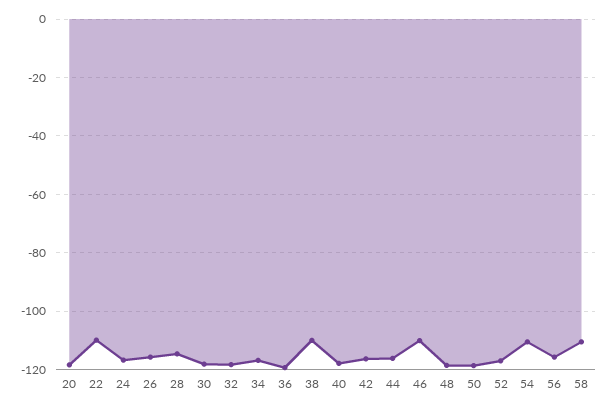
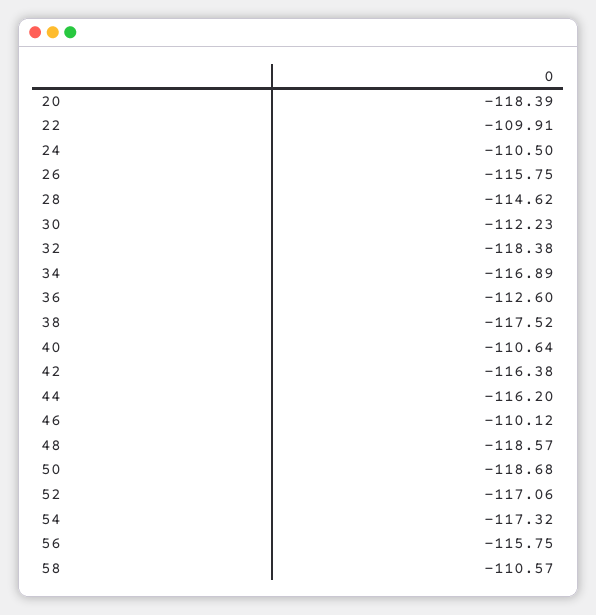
  {
    "20": -118.39,
    "22": -109.91,
-   "24": -117.5,
+   "24": -110.5,
    "26": -115.75,
    "28": -114.62,
-   "30": -117.5,
+   "30": -112.23,
    "32": -118.38,
    "34": -116.89,
-   "36": -120,
+   "36": -112.6,
-   "38": -110,
+   "38": -117.52,
-   "40": -117.5,
+   "40": -110.64,
    "42": -116.38,
    "44": -116.2,
    "46": -110.12,
    "48": -118.57,
    "50": -118.68,
    "52": -117.06,
-   "54": -110,
+   "54": -117.32,
    "56": -115.75,
    "58": -110.57
  }

